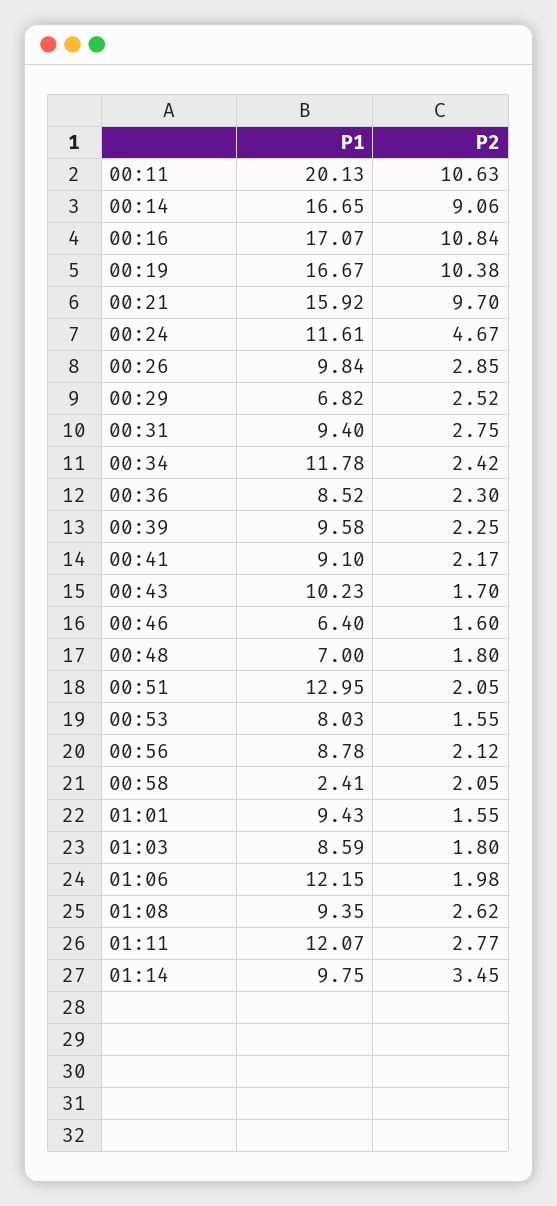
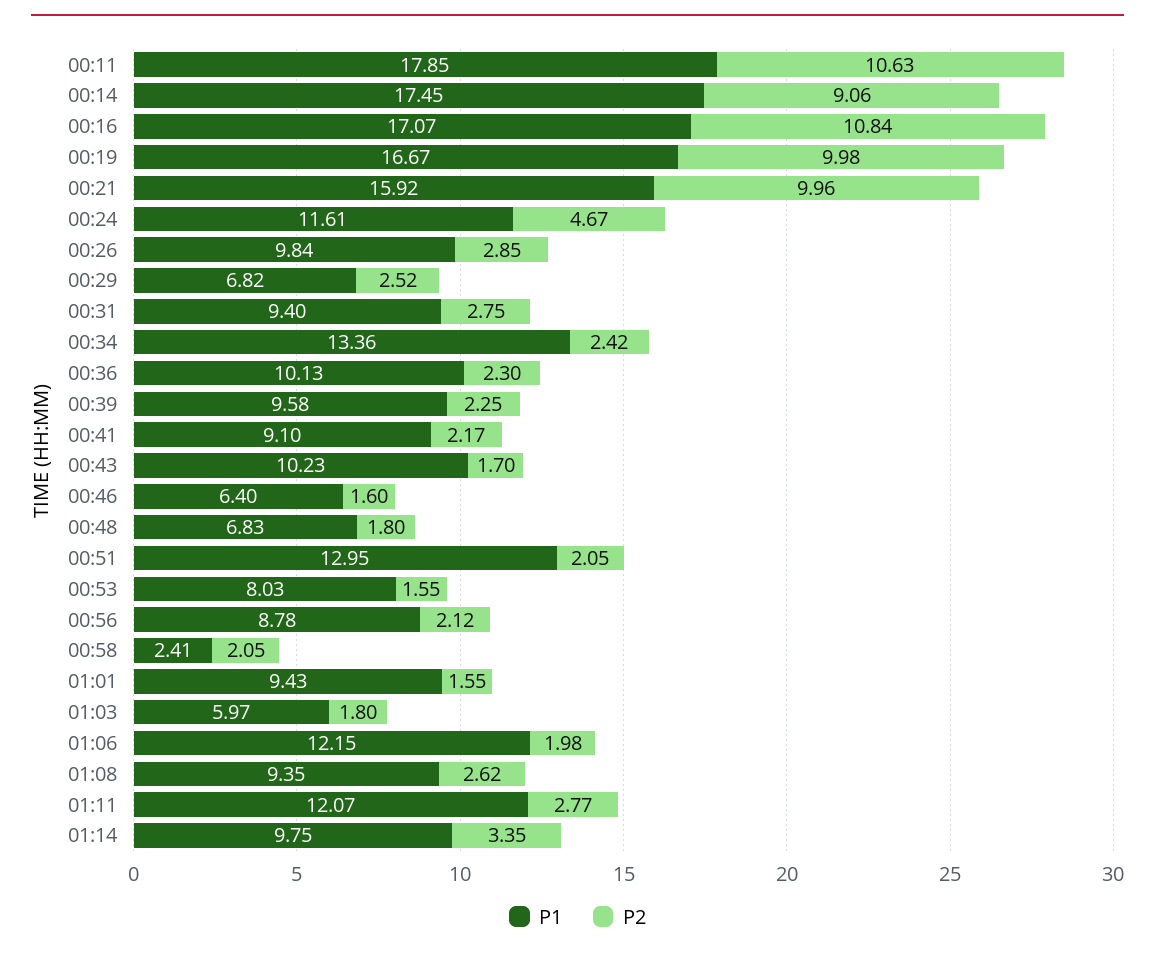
  {
    "P1": {
-     "00:11": 20.13,
+     "00:11": 17.85,
-     "00:14": 16.65,
+     "00:14": 17.45,
      "00:16": 17.07,
      "00:19": 16.67,
      "00:21": 15.92,
      "00:24": 11.61,
      "00:26": 9.84,
      "00:29": 6.82,
      "00:31": 9.4,
-     "00:34": 11.78,
+     "00:34": 13.36,
-     "00:36": 8.52,
+     "00:36": 10.13,
      "00:39": 9.58,
      "00:41": 9.1,
      "00:43": 10.23,
      "00:46": 6.4,
-     "00:48": 7,
+     "00:48": 6.83,
      "00:51": 12.95,
      "00:53": 8.03,
      "00:56": 8.78,
      "00:58": 2.41,
      "01:01": 9.43,
-     "01:03": 8.59,
+     "01:03": 5.97,
      "01:06": 12.15,
      "01:08": 9.35,
      "01:11": 12.07,
      "01:14": 9.75
    },
    "P2": {
      "00:11": 10.63,
      "00:14": 9.06,
      "00:16": 10.84,
-     "00:19": 10.38,
+     "00:19": 9.98,
-     "00:21": 9.7,
+     "00:21": 9.96,
      "00:24": 4.67,
      "00:26": 2.85,
      "00:29": 2.52,
      "00:31": 2.75,
      "00:34": 2.42,
      "00:36": 2.3,
      "00:39": 2.25,
      "00:41": 2.17,
      "00:43": 1.7,
      "00:46": 1.6,
      "00:48": 1.8,
      "00:51": 2.05,
      "00:53": 1.55,
      "00:56": 2.12,
      "00:58": 2.05,
      "01:01": 1.55,
      "01:03": 1.8,
      "01:06": 1.98,
      "01:08": 2.62,
      "01:11": 2.77,
-     "01:14": 3.45
+     "01:14": 3.35
    }
  }

